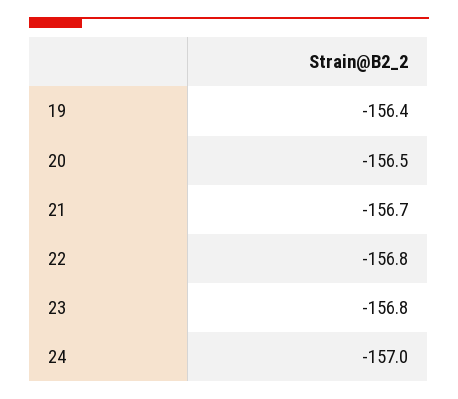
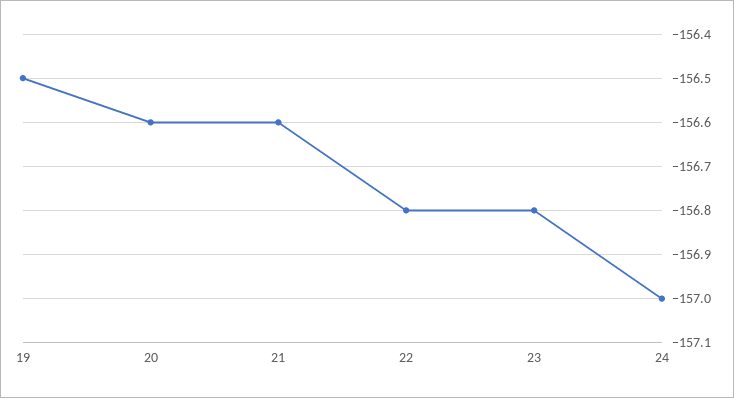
  {
-   "19": -156.4,
+   "19": -156.5,
-   "20": -156.5,
+   "20": -156.6,
-   "21": -156.7,
+   "21": -156.6,
    "22": -156.8,
    "23": -156.8,
    "24": -157
  }

